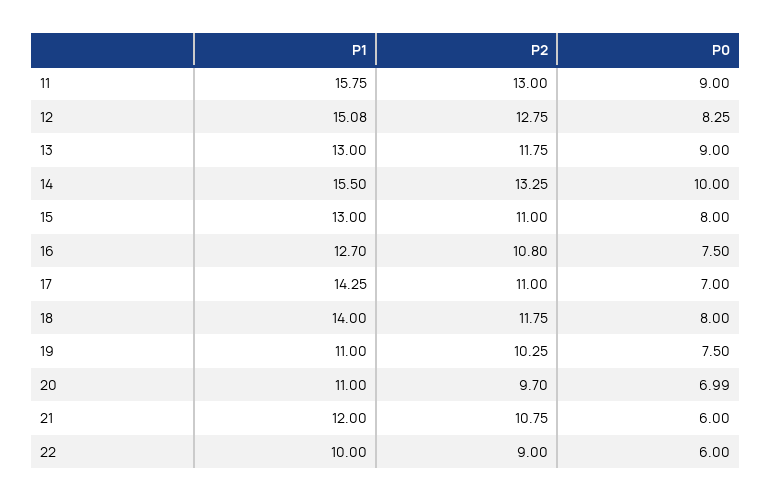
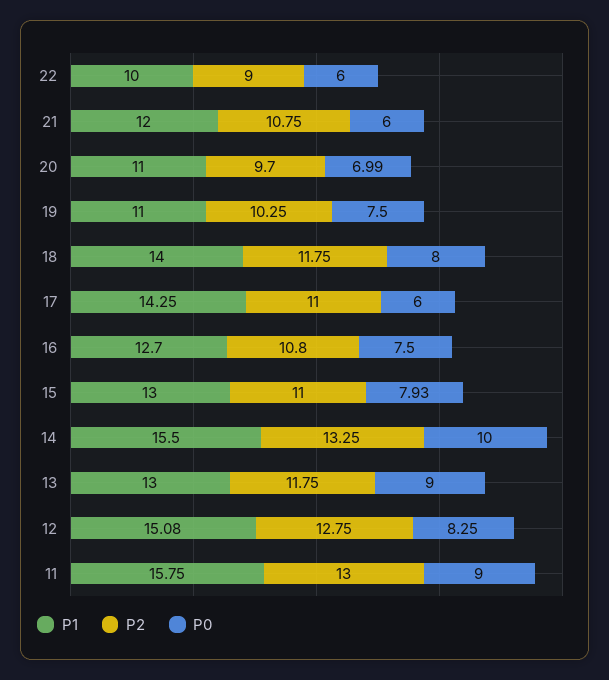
  {
    "P1": {
      "11": 15.75,
      "12": 15.08,
      "13": 13,
      "14": 15.5,
      "15": 13,
      "16": 12.7,
      "17": 14.25,
      "18": 14,
      "19": 11,
      "20": 11,
      "21": 12,
      "22": 10
    },
    "P2": {
      "11": 13,
      "12": 12.75,
      "13": 11.75,
      "14": 13.25,
      "15": 11,
      "16": 10.8,
      "17": 11,
      "18": 11.75,
      "19": 10.25,
      "20": 9.7,
      "21": 10.75,
      "22": 9
    },
    "P0": {
      "11": 9,
      "12": 8.25,
      "13": 9,
      "14": 10,
-     "15": 8,
+     "15": 7.93,
      "16": 7.5,
-     "17": 7,
+     "17": 6,
      "18": 8,
      "19": 7.5,
      "20": 6.99,
      "21": 6,
      "22": 6
    }
  }

